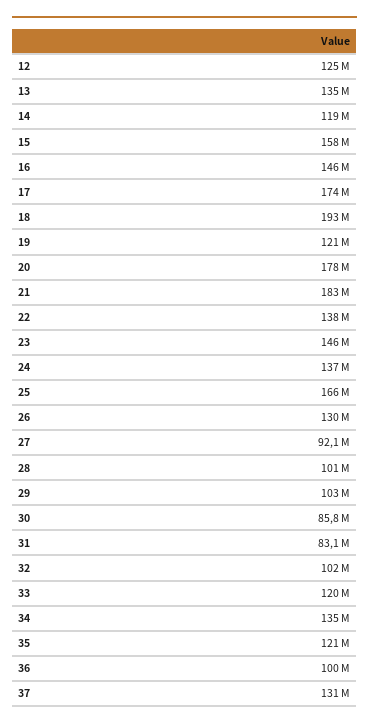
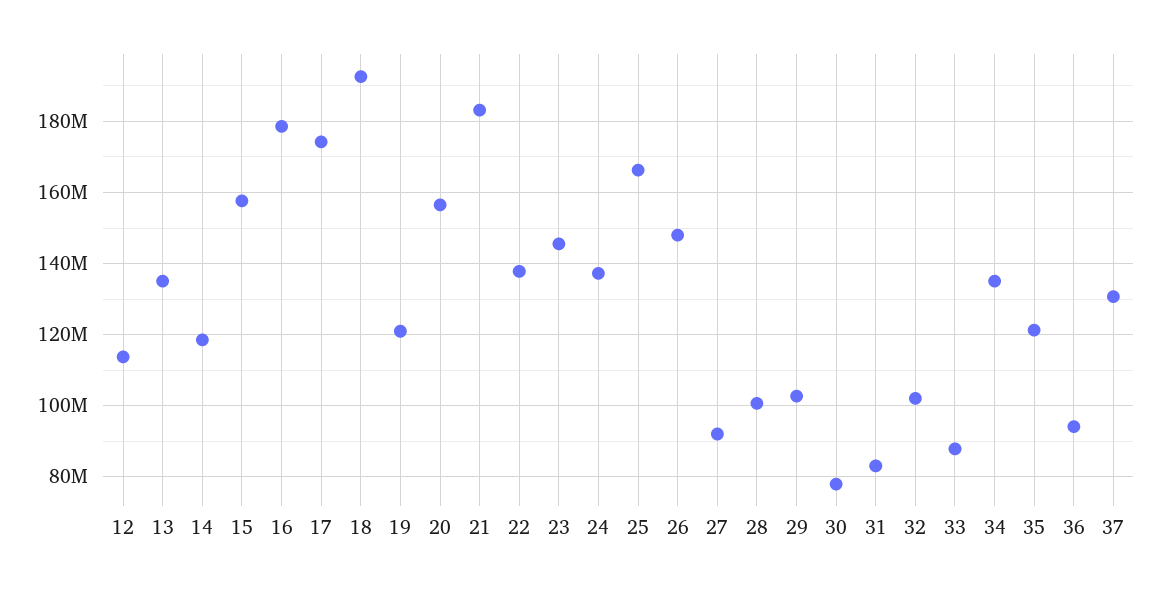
  {
-   "12": 125000000,
+   "12": 114000000,
    "13": 135000000,
    "14": 119000000,
    "15": 158000000,
-   "16": 146000000,
+   "16": 178000000,
    "17": 174000000,
    "18": 193000000,
    "19": 121000000,
-   "20": 178000000,
+   "20": 156000000,
    "21": 183000000,
    "22": 138000000,
    "23": 146000000,
    "24": 137000000,
    "25": 166000000,
-   "26": 130000000,
+   "26": 148000000,
    "27": 92100000,
    "28": 101000000,
    "29": 103000000,
-   "30": 85800000,
+   "30": 78000000,
    "31": 83100000,
    "32": 102000000,
-   "33": 120000000,
+   "33": 88000000,
    "34": 135000000,
    "35": 121000000,
-   "36": 100000000,
+   "36": 94000000,
    "37": 131000000
  }

